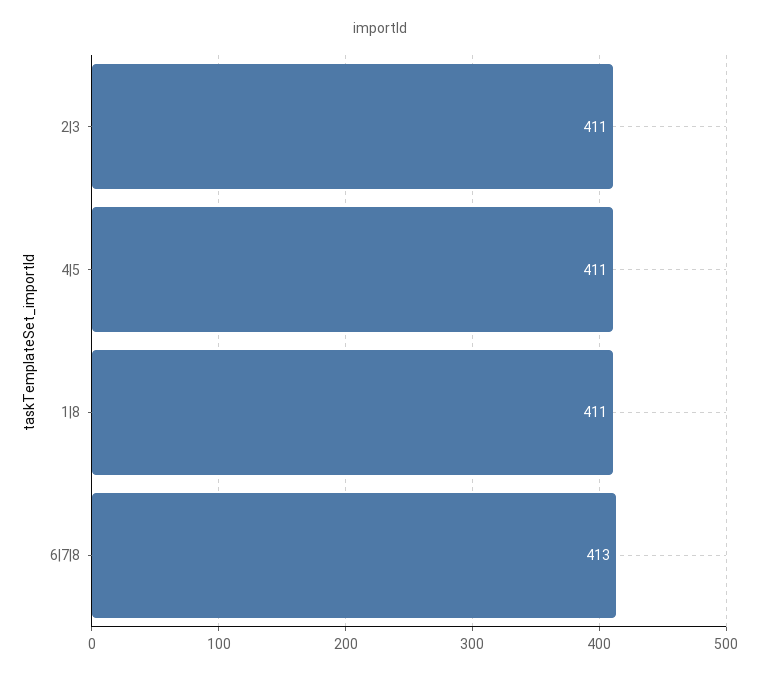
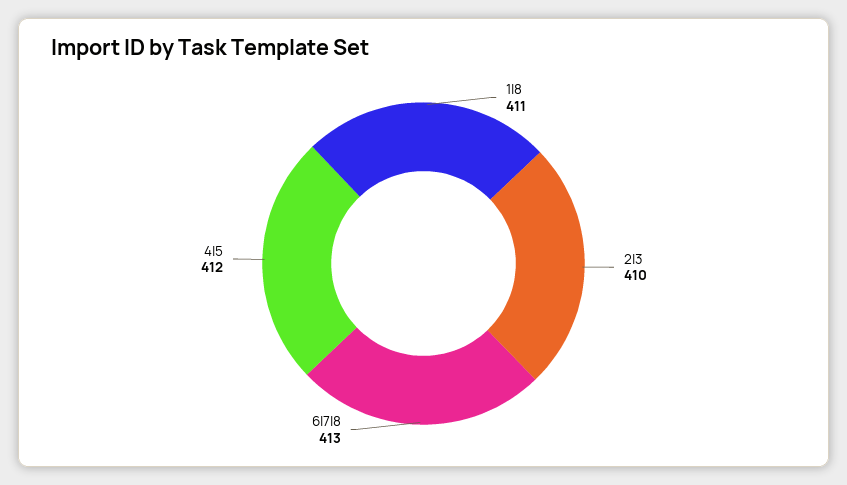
  {
-   "2|3": 411,
+   "2|3": 410,
-   "4|5": 411,
+   "4|5": 412,
    "1|8": 411,
    "6|7|8": 413
  }

